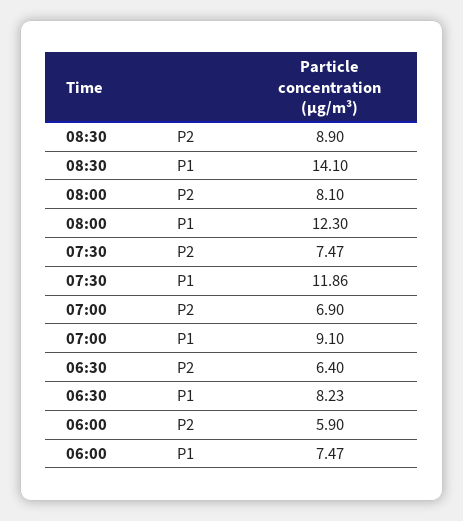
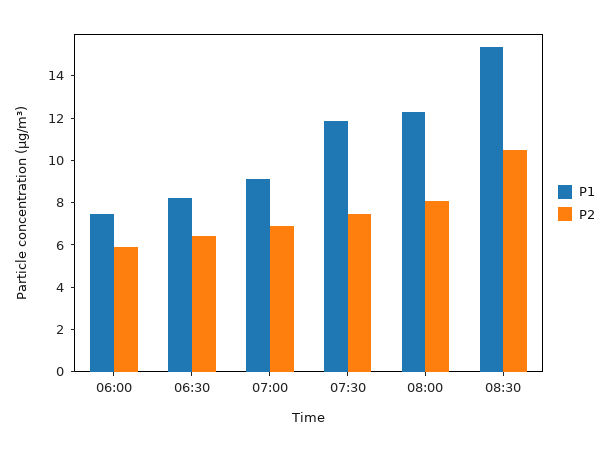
  {
    "P2": {
-     "08:30": 8.9,
+     "08:30": 10.5,
      "08:00": 8.1,
      "07:30": 7.47,
      "07:00": 6.9,
      "06:30": 6.4,
      "06:00": 5.9
    },
    "P1": {
-     "08:30": 14.1,
+     "08:30": 15.5,
      "08:00": 12.3,
      "07:30": 11.86,
      "07:00": 9.1,
      "06:30": 8.23,
      "06:00": 7.47
    }
  }

